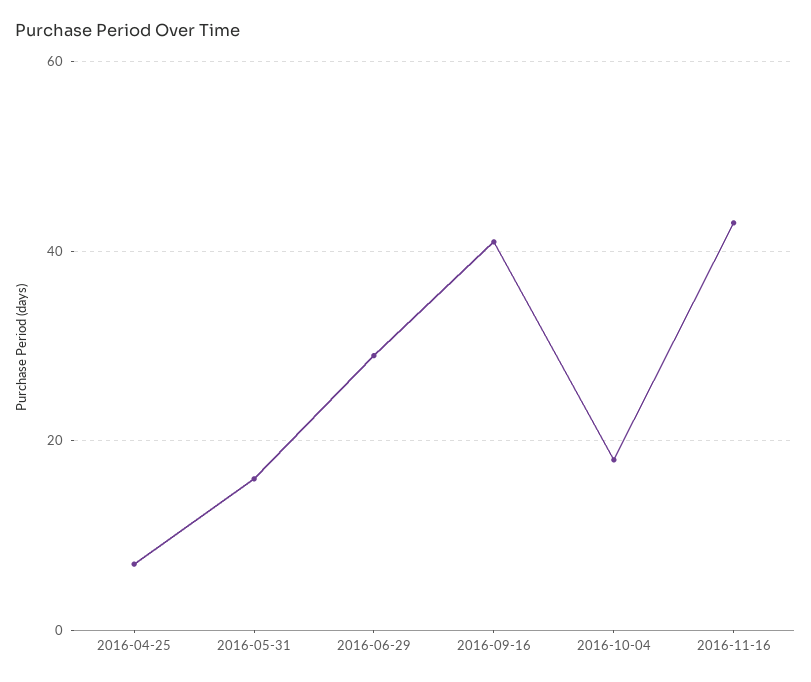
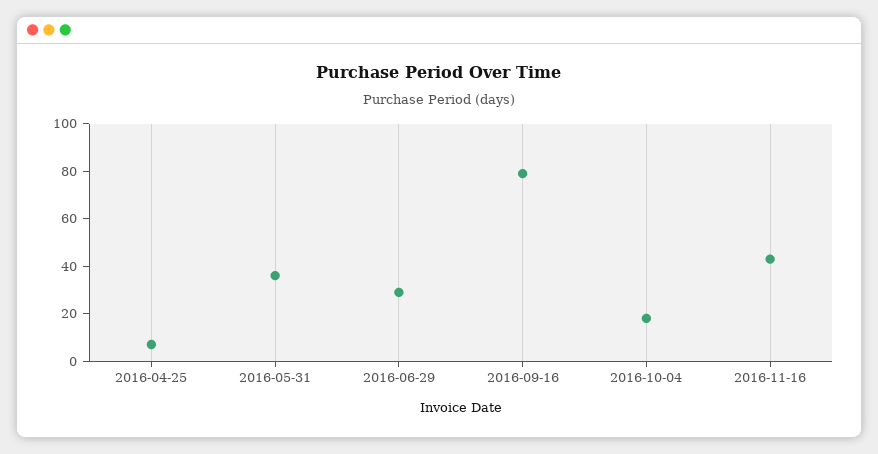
  {
    "2016-04-25": 5,
-   "2016-05-31": 15,
+   "2016-05-31": 35,
    "2016-06-29": 30,
-   "2016-09-16": 40,
+   "2016-09-16": 80,
    "2016-10-04": 20,
    "2016-11-16": 45
  }

